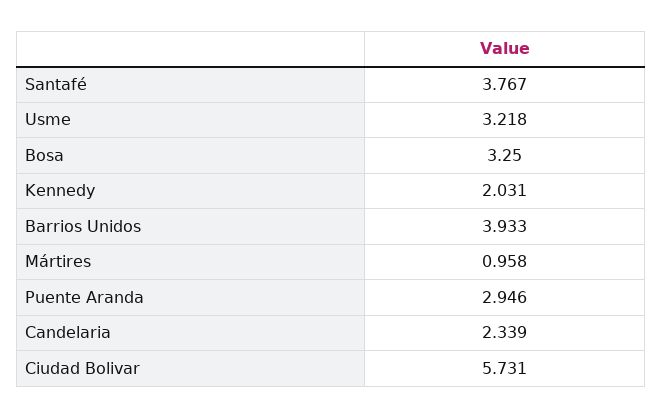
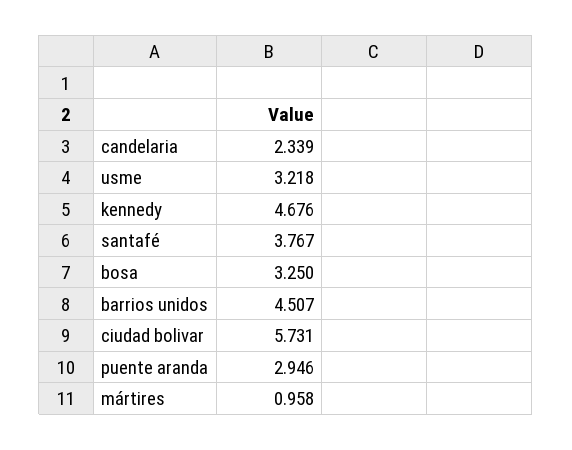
  {
    "Santafé": 3.767,
    "Usme": 3.218,
    "Bosa": 3.25,
-   "Kennedy": 2.031,
+   "Kennedy": 4.676,
-   "Barrios Unidos": 3.933,
+   "Barrios Unidos": 4.507,
    "Mártires": 0.958,
    "Puente Aranda": 2.946,
    "Candelaria": 2.339,
    "Ciudad Bolivar": 5.731
  }

